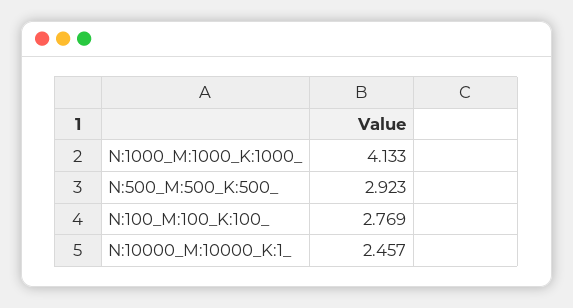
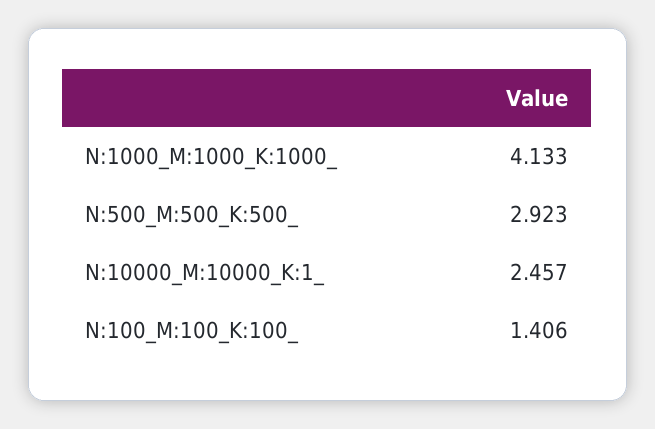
  {
    "N:1000_M:1000_K:1000_": 4.133,
    "N:500_M:500_K:500_": 2.923,
-   "N:100_M:100_K:100_": 2.769,
+   "N:100_M:100_K:100_": 1.406,
    "N:10000_M:10000_K:1_": 2.457
  }

